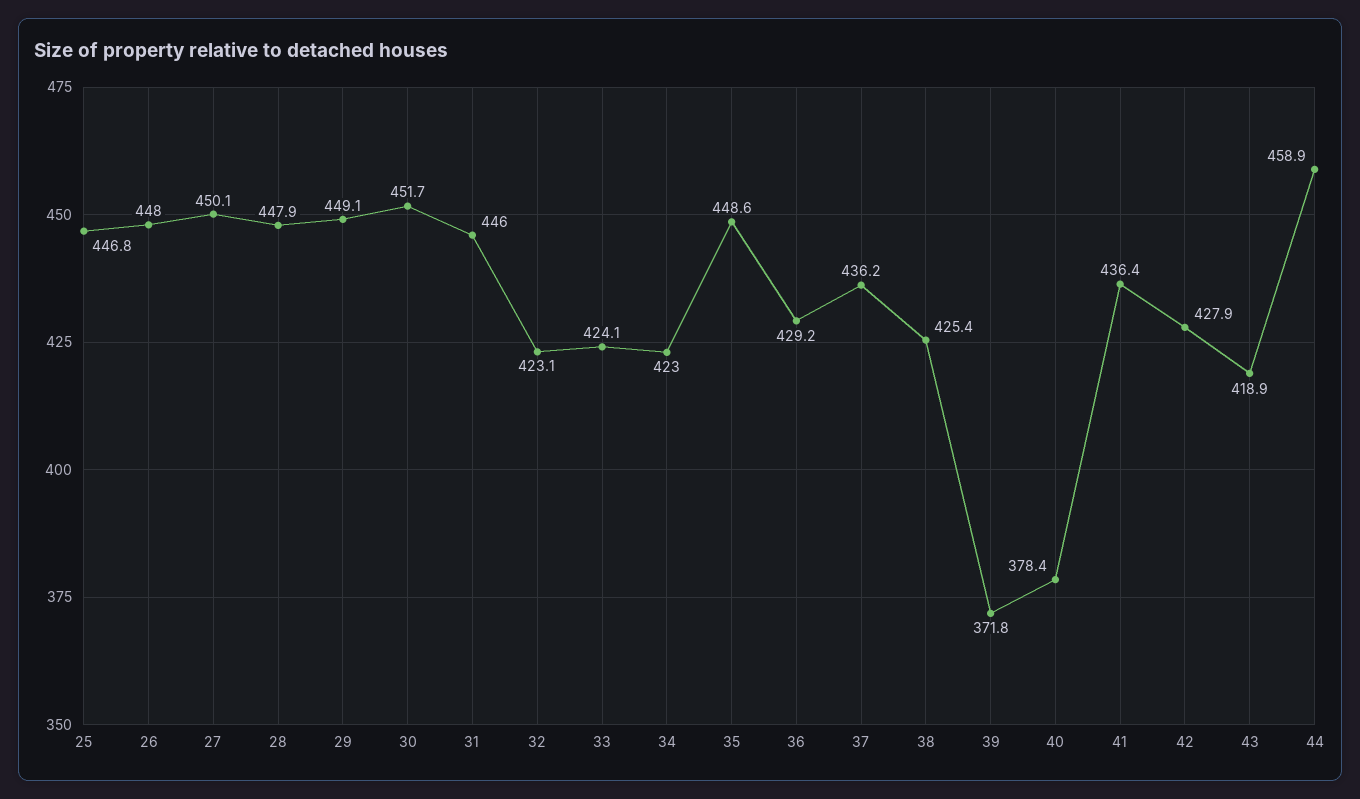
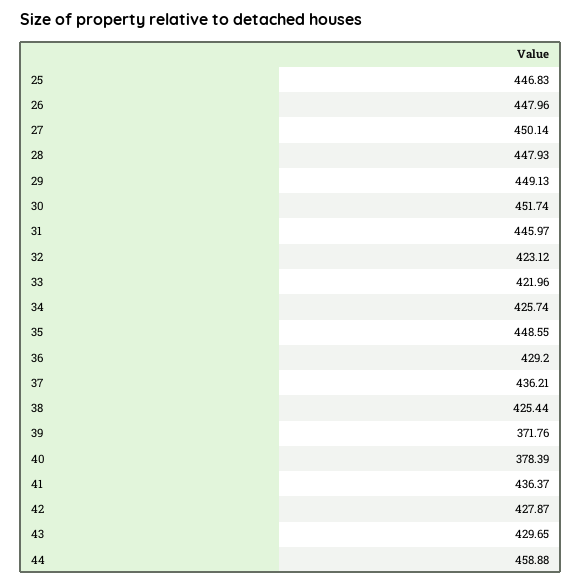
  {
    "25": 446.83,
    "26": 447.96,
    "27": 450.14,
    "28": 447.93,
    "29": 449.13,
    "30": 451.74,
    "31": 445.97,
    "32": 423.12,
-   "33": 424.1,
+   "33": 421.96,
-   "34": 423,
+   "34": 425.74,
    "35": 448.55,
    "36": 429.2,
    "37": 436.21,
    "38": 425.44,
    "39": 371.76,
    "40": 378.39,
    "41": 436.37,
    "42": 427.87,
-   "43": 418.9,
+   "43": 429.65,
    "44": 458.88
  }

